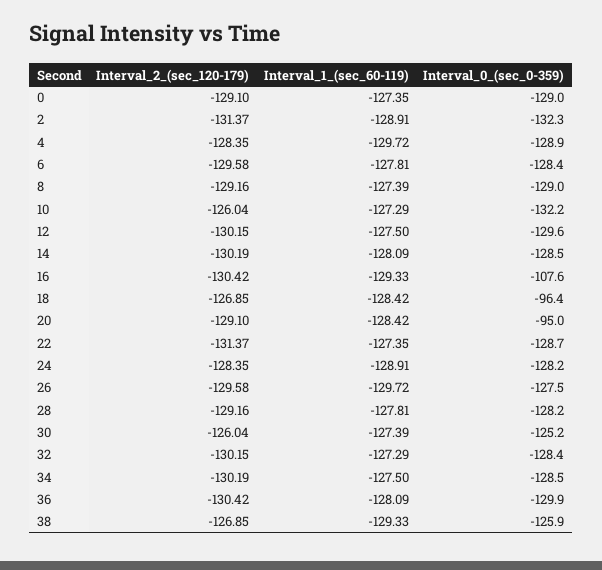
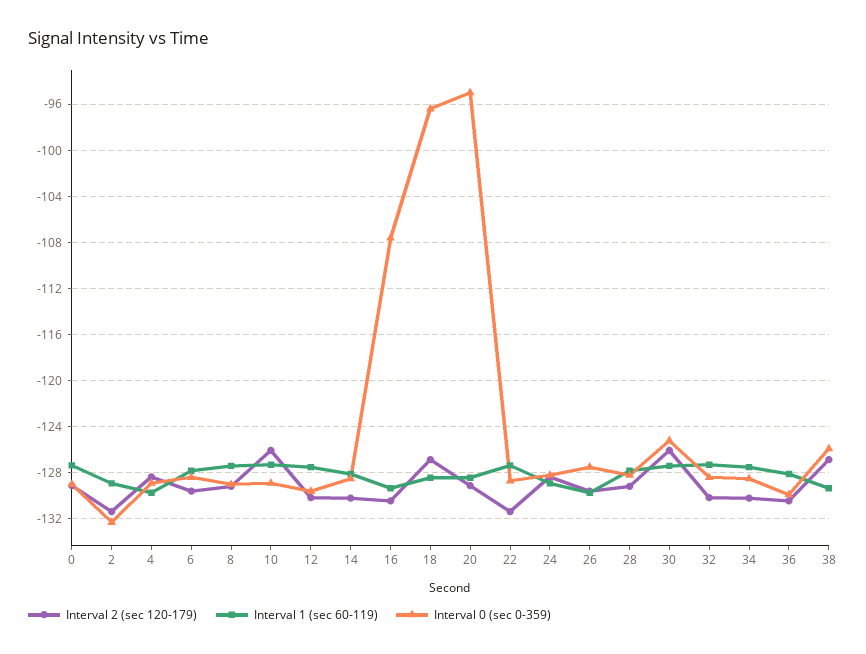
  {
    "Interval_2_(sec_120-179)": {
      "0": -129.1,
      "2": -131.37,
      "4": -128.35,
      "6": -129.58,
      "8": -129.16,
      "10": -126.04,
      "12": -130.15,
      "14": -130.19,
      "16": -130.42,
      "18": -126.85,
      "20": -129.1,
      "22": -131.37,
      "24": -128.35,
      "26": -129.58,
      "28": -129.16,
      "30": -126.04,
      "32": -130.15,
      "34": -130.19,
      "36": -130.42,
      "38": -126.85
    },
    "Interval_1_(sec_60-119)": {
      "0": -127.35,
      "2": -128.91,
      "4": -129.72,
      "6": -127.81,
      "8": -127.39,
      "10": -127.29,
      "12": -127.5,
      "14": -128.09,
      "16": -129.33,
      "18": -128.42,
      "20": -128.42,
      "22": -127.35,
      "24": -128.91,
      "26": -129.72,
      "28": -127.81,
      "30": -127.39,
      "32": -127.29,
      "34": -127.5,
      "36": -128.09,
      "38": -129.33
    },
    "Interval_0_(sec_0-359)": {
      "0": -129,
      "2": -132.3,
      "4": -128.9,
      "6": -128.4,
      "8": -129,
-     "10": -132.2,
+     "10": -129,
      "12": -129.6,
      "14": -128.5,
      "16": -107.6,
      "18": -96.4,
      "20": -95,
      "22": -128.7,
      "24": -128.2,
      "26": -127.5,
      "28": -128.2,
      "30": -125.2,
      "32": -128.4,
      "34": -128.5,
      "36": -129.9,
      "38": -125.9
    }
  }

